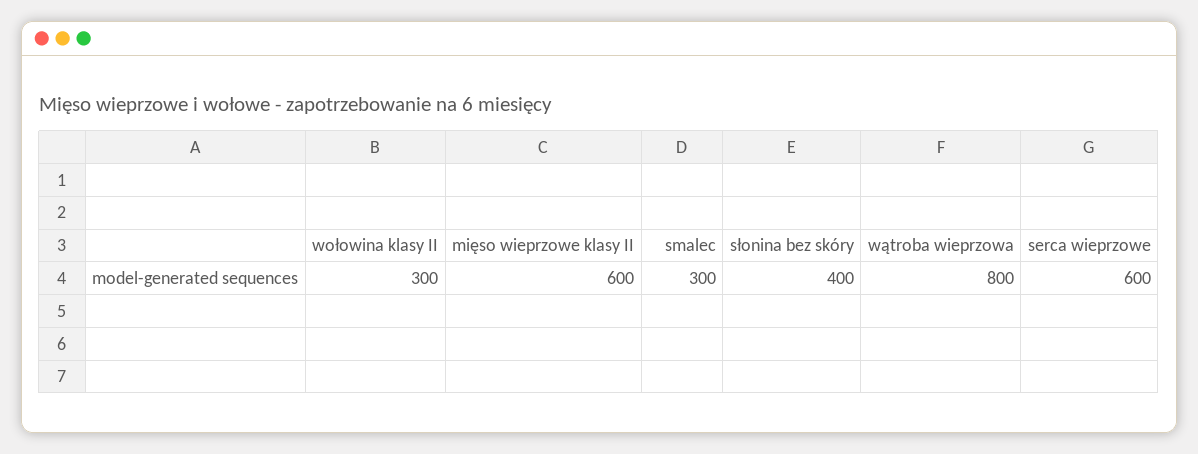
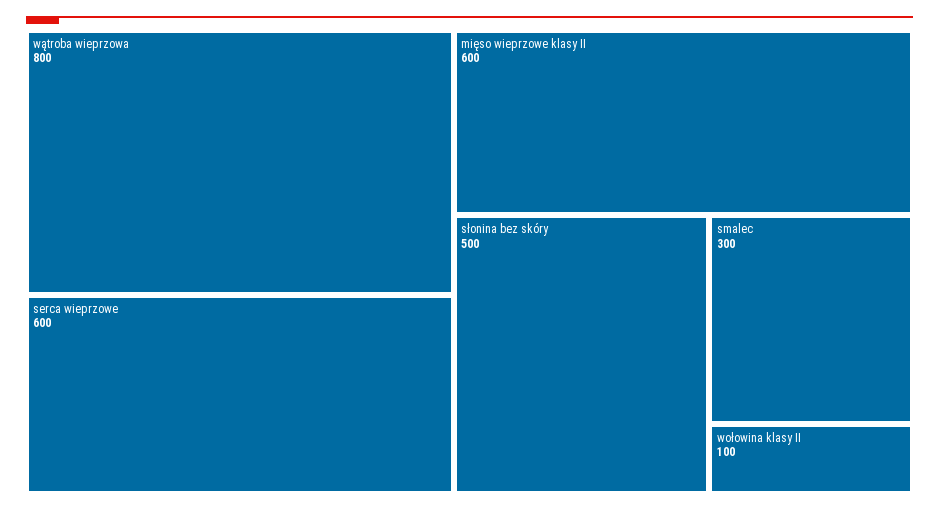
  {
-   "wołowina klasy II": 300,
+   "wołowina klasy II": 100,
    "mięso wieprzowe klasy II": 600,
    "smalec": 300,
-   "słonina bez skóry": 400,
+   "słonina bez skóry": 500,
    "wątroba wieprzowa": 800,
    "serca wieprzowe": 600
  }

